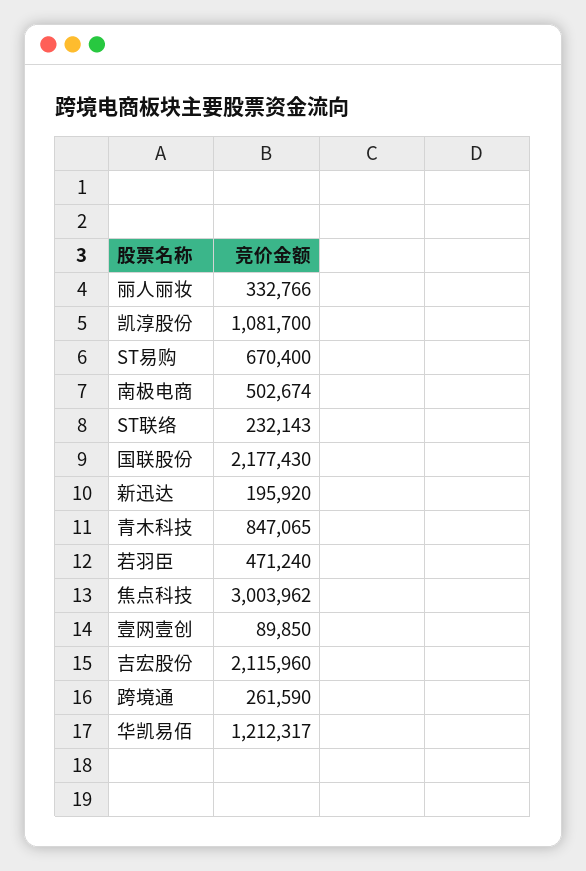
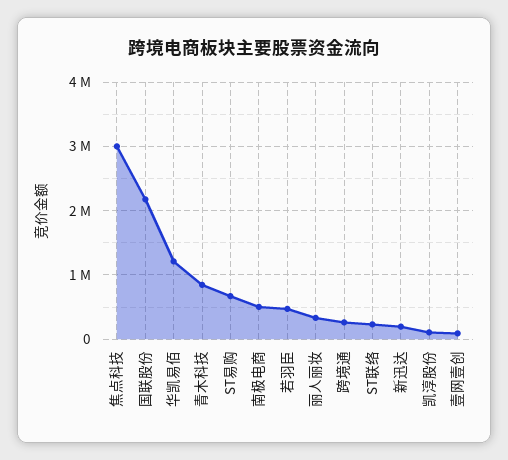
  {
    "丽人丽妆": 332766,
-   "凯淳股份": 1081700,
+   "凯淳股份": 100000,
    "ST易购": 670400,
    "南极电商": 502674,
    "ST联络": 232143,
    "国联股份": 2177430,
    "新迅达": 195920,
    "青木科技": 847065,
    "若羽臣": 471240,
    "焦点科技": 3003962,
    "壹网壹创": 89850,
-   "吉宏股份": 2115960,
    "跨境通": 261590,
    "华凯易佰": 1212317
  }

